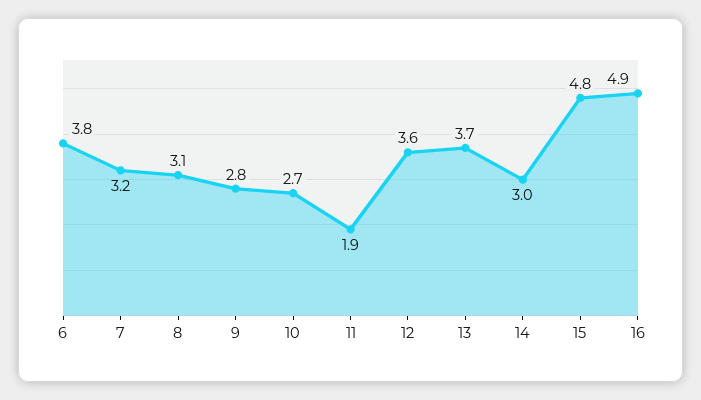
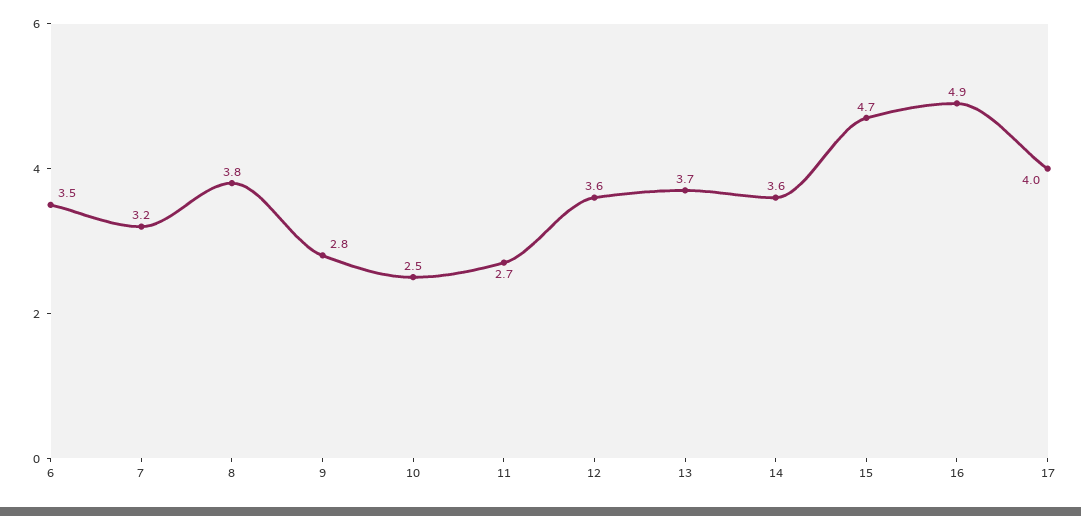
  {
-   "6": 3.8,
+   "6": 3.5,
    "7": 3.2,
-   "8": 3.1,
+   "8": 3.8,
    "9": 2.8,
-   "10": 2.7,
+   "10": 2.5,
-   "11": 1.9,
+   "11": 2.7,
    "12": 3.6,
    "13": 3.7,
-   "14": 3,
+   "14": 3.6,
-   "15": 4.8,
+   "15": 4.7,
-   "16": 4.9
+   "16": 4.9,
+   "17": 4
  }

